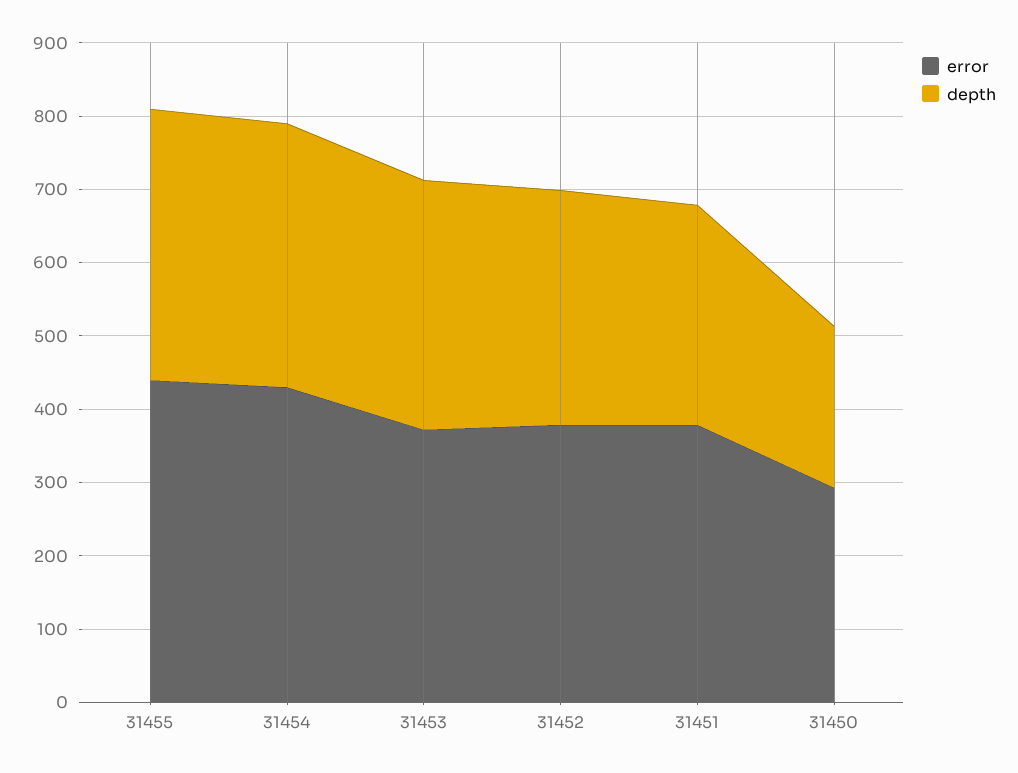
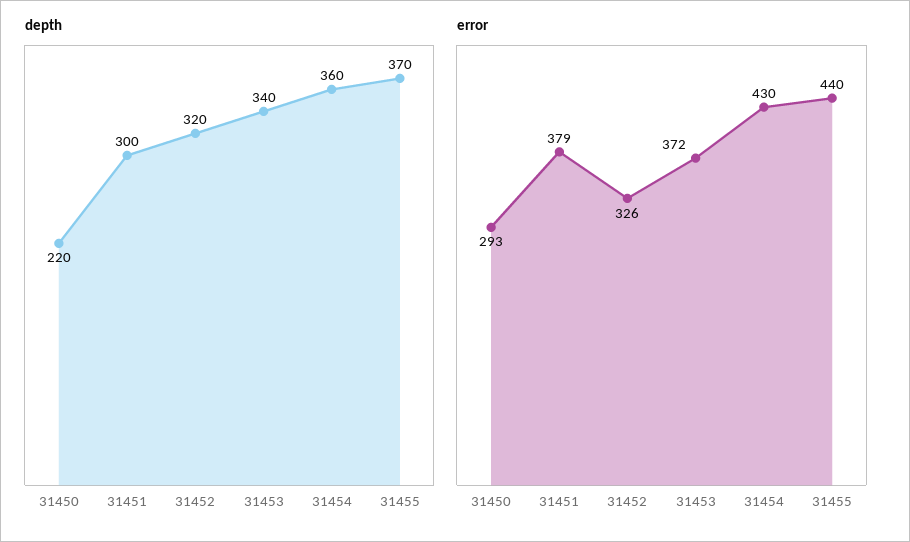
  {
    "error": {
      "31455": 440,
      "31454": 430,
      "31453": 372,
-     "31452": 380,
+     "31452": 326,
      "31451": 379,
      "31450": 293
    },
    "depth": {
      "31455": 370,
      "31454": 360,
      "31453": 340,
      "31452": 320,
      "31451": 300,
      "31450": 220
    }
  }

